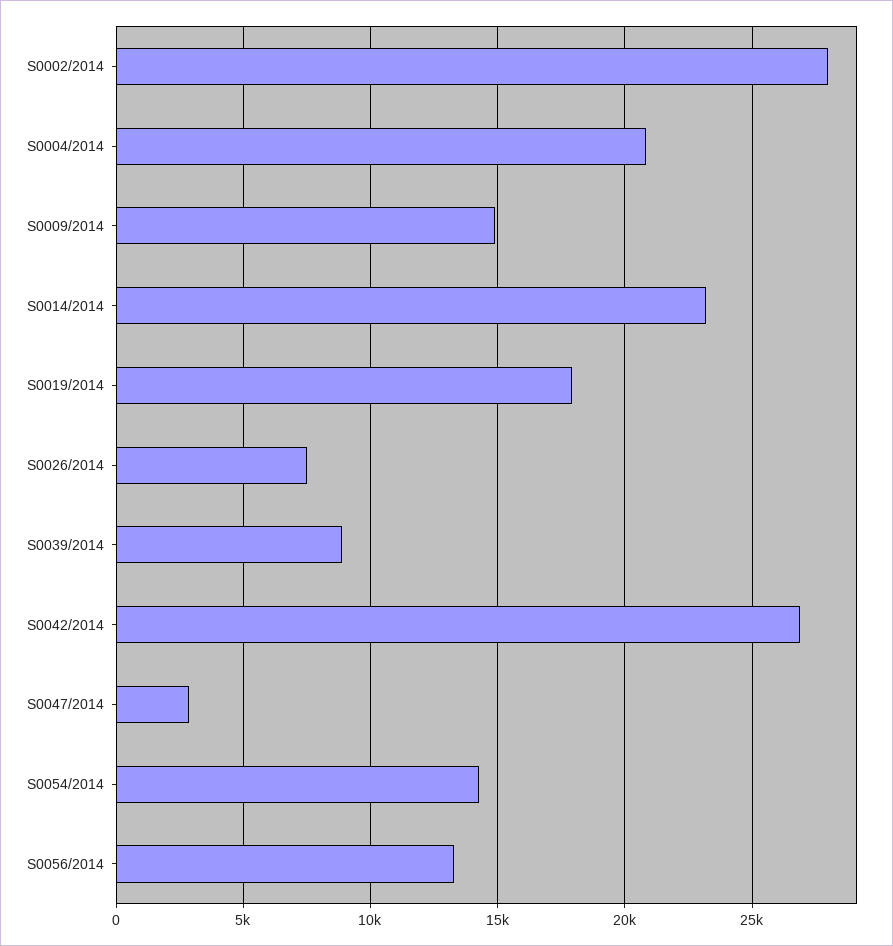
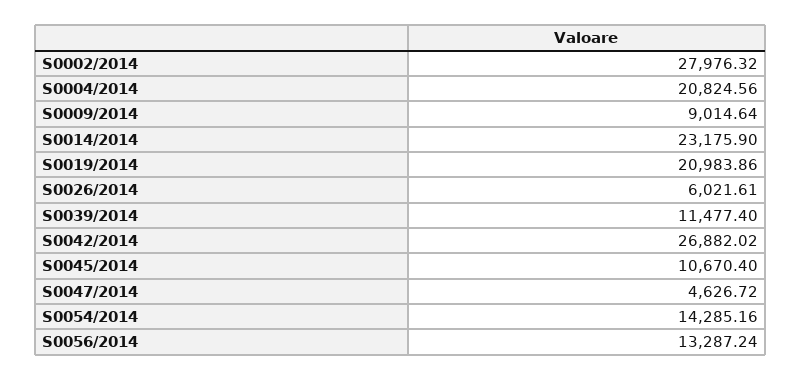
  {
    "S0002/2014": 27976.32,
    "S0004/2014": 20824.56,
-   "S0009/2014": 15000,
+   "S0009/2014": 9014.64,
    "S0014/2014": 23175.9,
-   "S0019/2014": 18000,
+   "S0019/2014": 20983.86,
-   "S0026/2014": 7500,
+   "S0026/2014": 6021.61,
-   "S0039/2014": 9000,
+   "S0039/2014": 11477.4,
    "S0042/2014": 26882.02,
-   "S0047/2014": 3000,
+   "S0047/2014": 4626.72,
    "S0054/2014": 14285.16,
-   "S0056/2014": 13287.24
+   "S0056/2014": 13287.24,
+   "S0045/2014": 10670.4
  }

